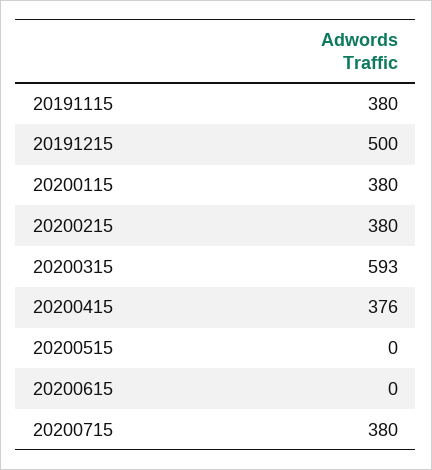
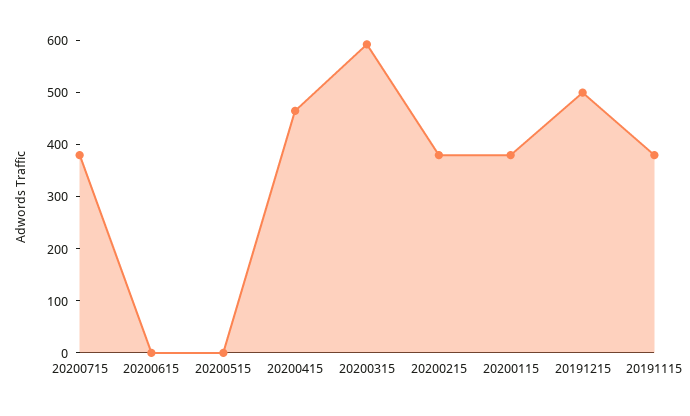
  {
    "20191115": 380,
    "20191215": 500,
    "20200115": 380,
    "20200215": 380,
    "20200315": 593,
-   "20200415": 376,
+   "20200415": 460,
    "20200515": 0,
    "20200615": 0,
    "20200715": 380
  }

